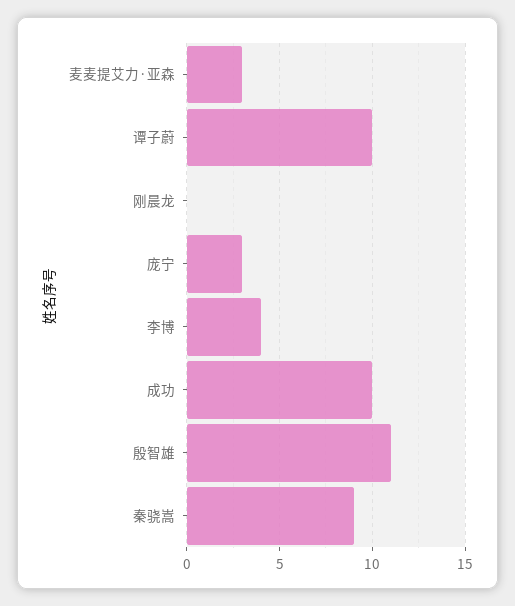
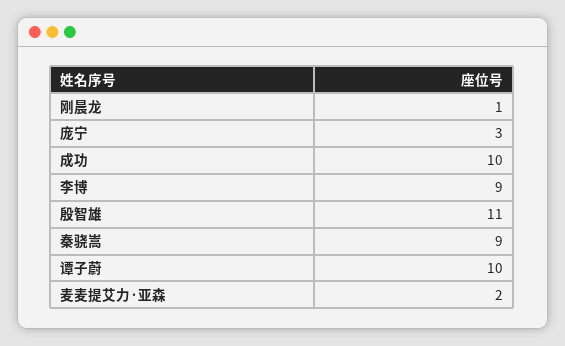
  {
-   "麦麦提艾力·亚森": 3,
+   "麦麦提艾力·亚森": 2,
    "谭子蔚": 10,
-   "刚晨龙": 0,
+   "刚晨龙": 1,
    "庞宁": 3,
-   "李博": 4,
+   "李博": 9,
    "成功": 10,
    "殷智雄": 11,
    "秦骁嵩": 9
  }

